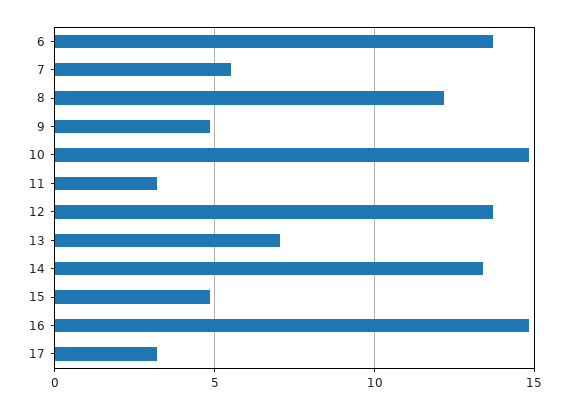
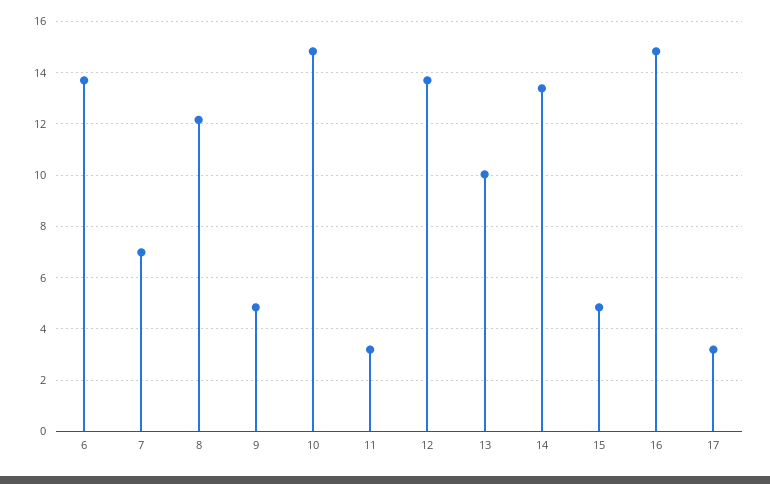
  {
    "6": 13.75,
-   "7": 5.5,
+   "7": 7,
    "8": 12.25,
    "9": 4.75,
    "10": 14.75,
    "11": 3.25,
    "12": 13.75,
-   "13": 7,
+   "13": 10,
    "14": 13.5,
    "15": 4.75,
    "16": 14.75,
    "17": 3.25
  }

